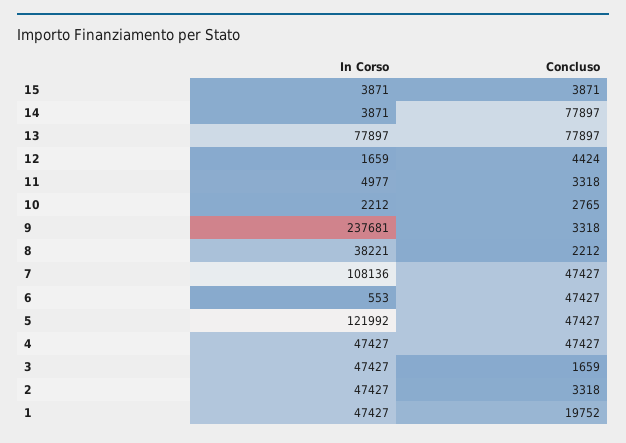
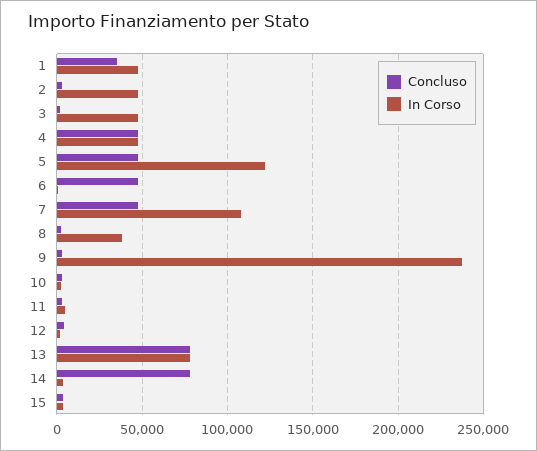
  {
    "In Corso": {
      "15": 3871,
      "14": 3871,
      "13": 77897,
      "12": 1659,
      "11": 4977,
      "10": 2212,
      "9": 237681,
      "8": 38221,
      "7": 108136,
      "6": 553,
      "5": 121992,
      "4": 47427,
      "3": 47427,
      "2": 47427,
      "1": 47427
    },
    "Concluso": {
      "15": 3871,
      "14": 77897,
      "13": 77897,
      "12": 4424,
      "11": 3318,
      "10": 2765,
      "9": 3318,
      "8": 2212,
      "7": 47427,
      "6": 47427,
      "5": 47427,
      "4": 47427,
      "3": 1659,
      "2": 3318,
-     "1": 19752
+     "1": 35000
    }
  }

